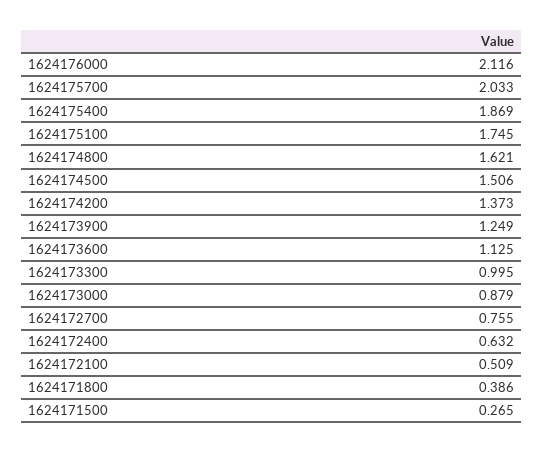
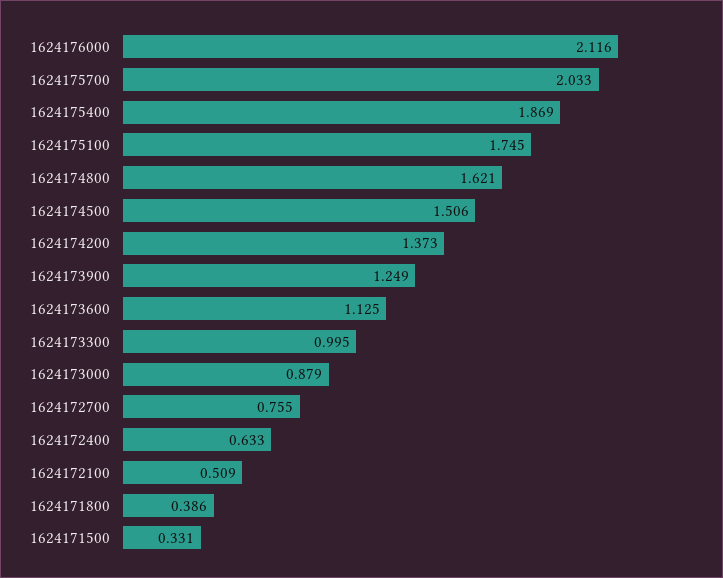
  {
    "1624176000": 2.116,
    "1624175700": 2.033,
    "1624175400": 1.869,
    "1624175100": 1.745,
    "1624174800": 1.621,
    "1624174500": 1.506,
    "1624174200": 1.373,
    "1624173900": 1.249,
    "1624173600": 1.125,
    "1624173300": 0.995,
    "1624173000": 0.879,
    "1624172700": 0.755,
-   "1624172400": 0.632,
+   "1624172400": 0.633,
    "1624172100": 0.509,
    "1624171800": 0.386,
-   "1624171500": 0.265
+   "1624171500": 0.331
  }

